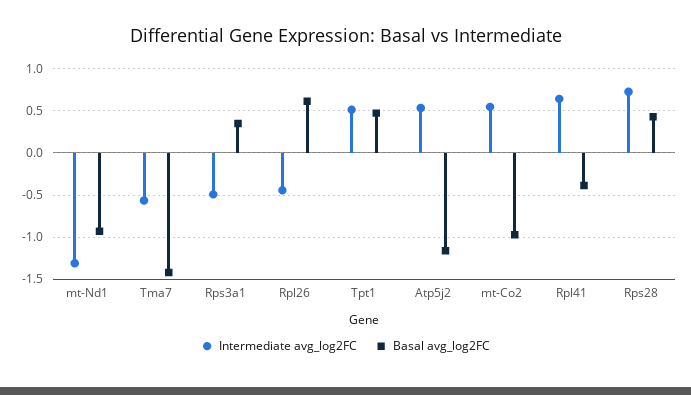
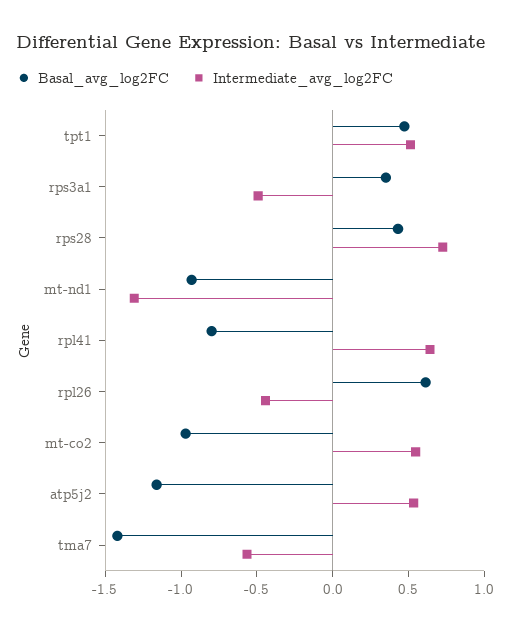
  {
    "Intermediate avg_log2FC": {
      "mt-Nd1": -1.3,
      "Tma7": -0.6,
      "Rps3a1": -0.5,
      "Rpl26": -0.4,
      "Tpt1": 0.5,
      "Atp5j2": 0.5,
      "mt-Co2": 0.5,
      "Rpl41": 0.6,
      "Rps28": 0.7
    },
    "Basal avg_log2FC": {
      "mt-Nd1": -0.9,
      "Tma7": -1.4,
      "Rps3a1": 0.4,
      "Rpl26": 0.6,
      "Tpt1": 0.5,
      "Atp5j2": -1.2,
      "mt-Co2": -1,
-     "Rpl41": -0.4,
+     "Rpl41": -0.8,
      "Rps28": 0.4
    }
  }

